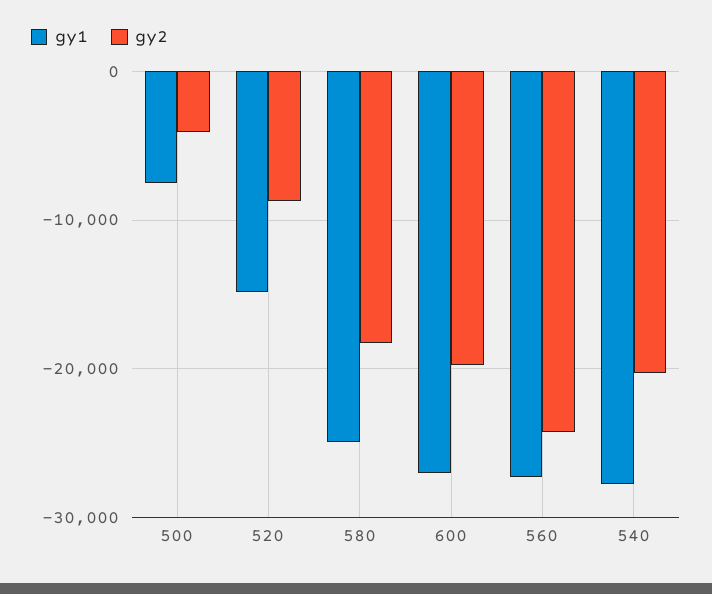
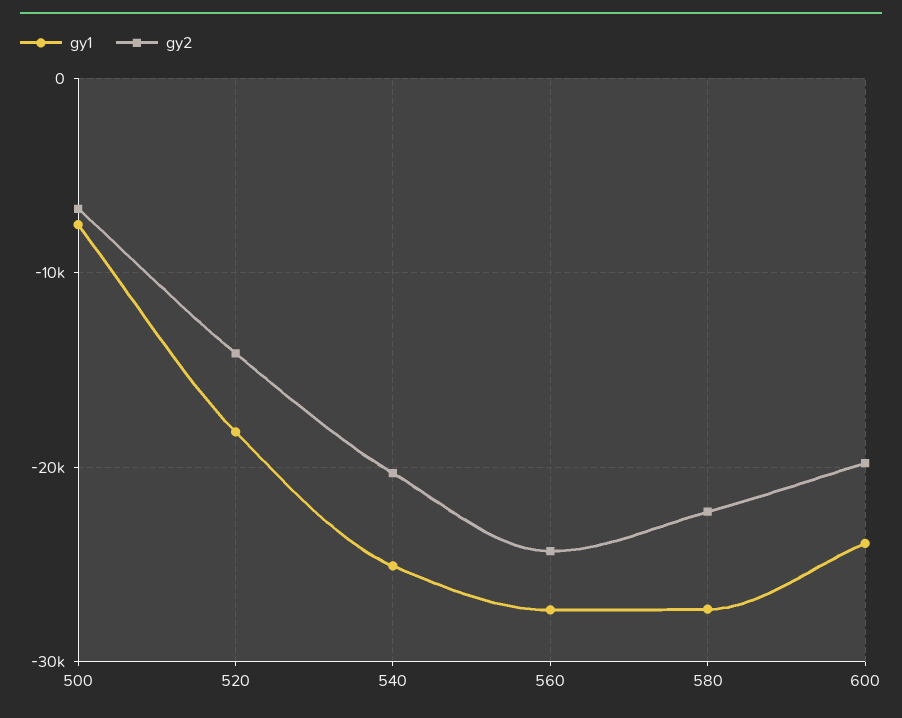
  {
    "gy1": {
      "500": -8000,
-     "520": -15000,
+     "520": -18000,
-     "580": -25000,
+     "580": -27000,
-     "600": -27000,
+     "600": -24000,
      "560": -27000,
-     "540": -28000
+     "540": -25000
    },
    "gy2": {
-     "500": -4000,
+     "500": -7000,
-     "520": -9000,
+     "520": -14000,
-     "580": -18000,
+     "580": -22000,
      "600": -20000,
      "560": -24000,
      "540": -20000
    }
  }

